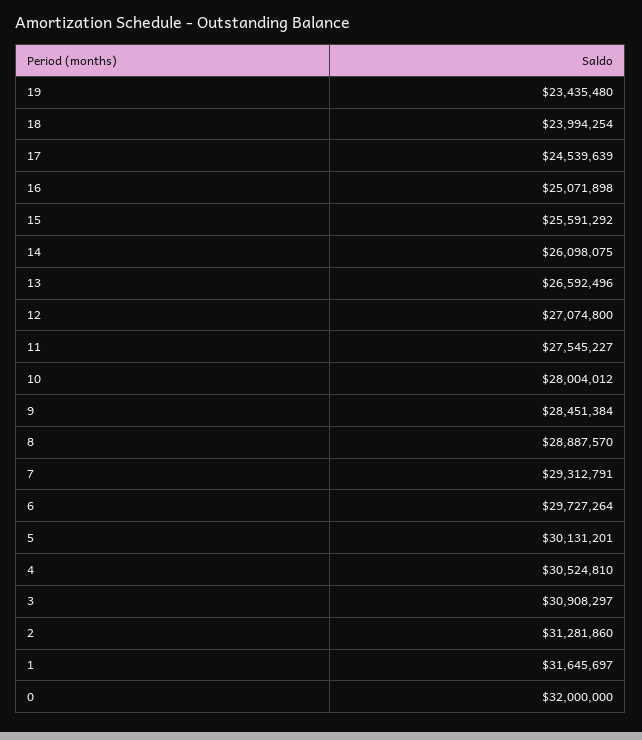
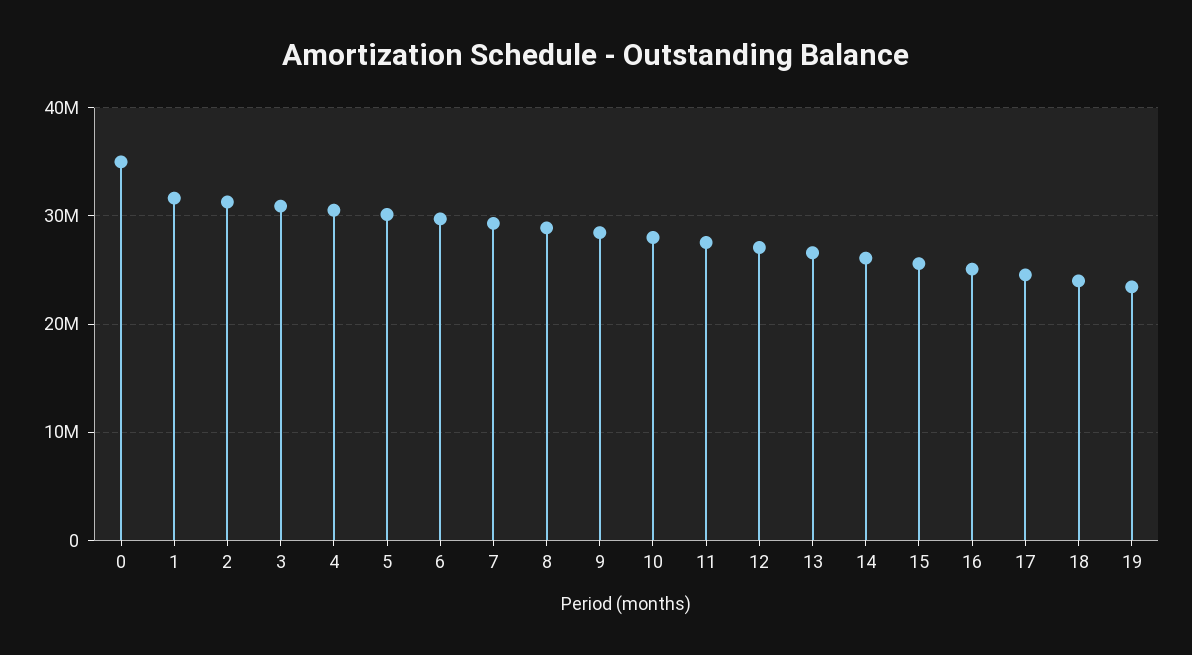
  {
    "19": 23435480,
    "18": 23994254,
    "17": 24539639,
    "16": 25071898,
    "15": 25591292,
    "14": 26098075,
    "13": 26592496,
    "12": 27074800,
    "11": 27545227,
    "10": 28004012,
    "9": 28451384,
    "8": 28887570,
    "7": 29312791,
    "6": 29727264,
    "5": 30131201,
    "4": 30524810,
    "3": 30908297,
    "2": 31281860,
    "1": 31645697,
-   "0": 32000000
+   "0": 35000000
  }

